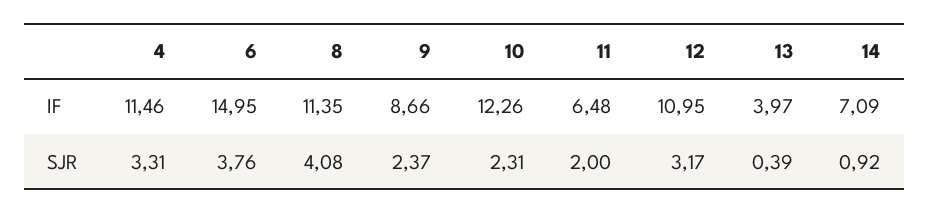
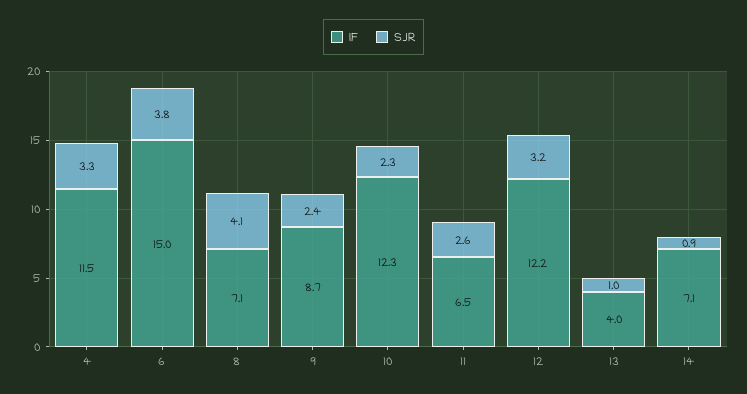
  {
    "IF": {
      "4": 11.46,
      "6": 14.95,
-     "8": 11.35,
+     "8": 7.1,
      "9": 8.66,
      "10": 12.26,
      "11": 6.48,
-     "12": 10.95,
+     "12": 12.2,
      "13": 3.97,
      "14": 7.09
    },
    "SJR": {
      "4": 3.31,
      "6": 3.76,
      "8": 4.08,
      "9": 2.37,
      "10": 2.31,
-     "11": 2,
+     "11": 2.6,
      "12": 3.17,
-     "13": 0.39,
+     "13": 1,
      "14": 0.92
    }
  }

